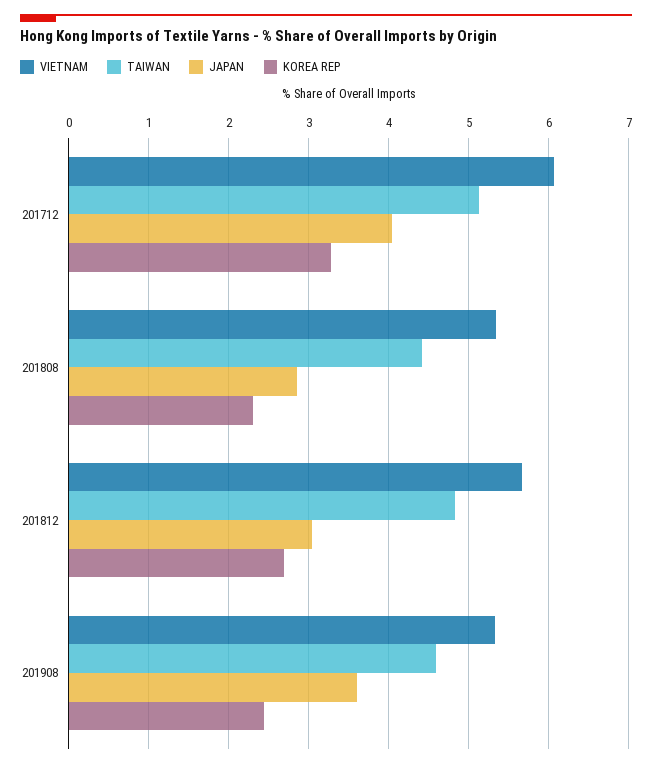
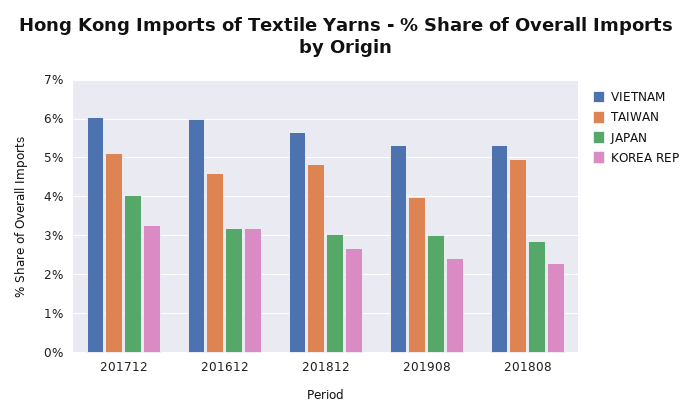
  {
    "VIETNAM": {
      "201712": 6.1,
      "201808": 5.3,
      "201812": 5.7,
-     "201908": 5.3
+     "201908": 5.3,
+     "201612": 6
    },
    "TAIWAN": {
      "201712": 5.1,
-     "201808": 4.4,
+     "201808": 5,
      "201812": 4.8,
-     "201908": 4.6
+     "201908": 4,
+     "201612": 4.6
    },
    "JAPAN": {
      "201712": 4,
      "201808": 2.9,
      "201812": 3,
-     "201908": 3.6
+     "201908": 3,
+     "201612": 3.2
    },
    "KOREA REP": {
      "201712": 3.3,
      "201808": 2.3,
      "201812": 2.7,
-     "201908": 2.4
+     "201908": 2.4,
+     "201612": 3.2
    }
  }

